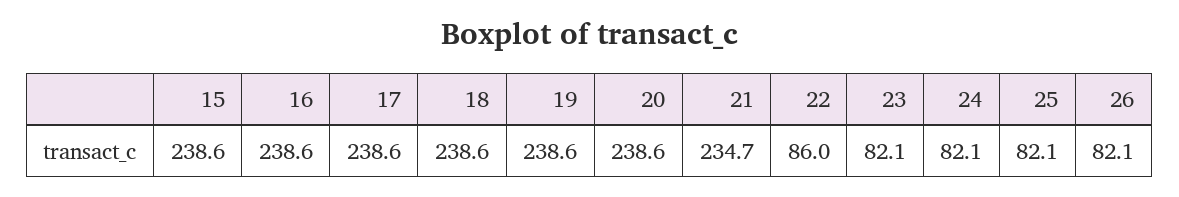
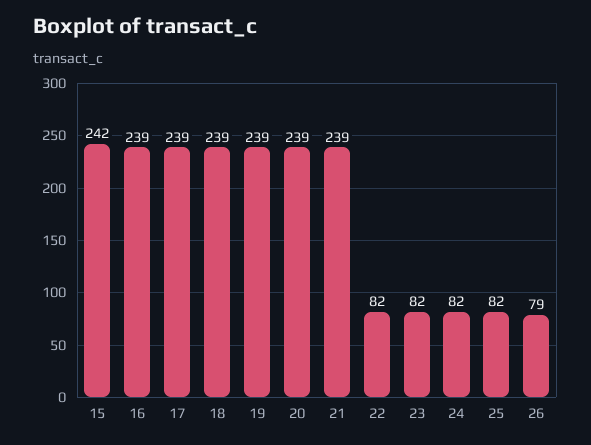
  {
-   "15": 238.6,
+   "15": 242,
    "16": 238.6,
    "17": 238.6,
    "18": 238.6,
    "19": 238.6,
    "20": 238.6,
-   "21": 234.7,
+   "21": 239,
-   "22": 86,
+   "22": 82,
    "23": 82.1,
    "24": 82.1,
    "25": 82.1,
-   "26": 82.1
+   "26": 79
  }

